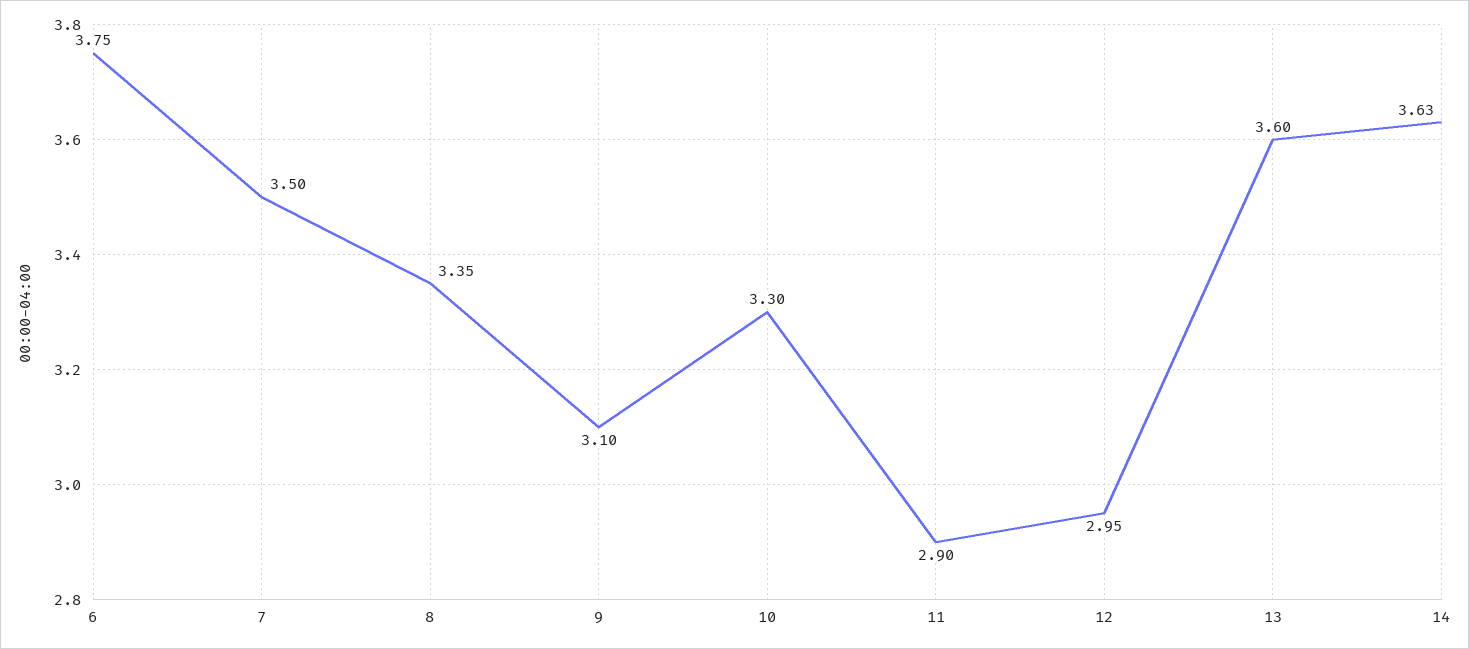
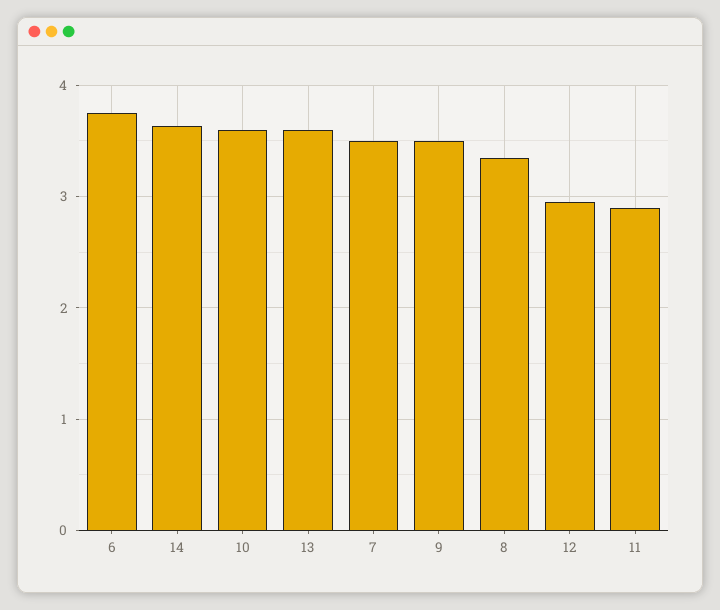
  {
    "6": 3.75,
    "7": 3.5,
    "8": 3.35,
-   "9": 3.1,
+   "9": 3.5,
-   "10": 3.3,
+   "10": 3.6,
    "11": 2.9,
    "12": 2.95,
    "13": 3.6,
    "14": 3.63
  }

